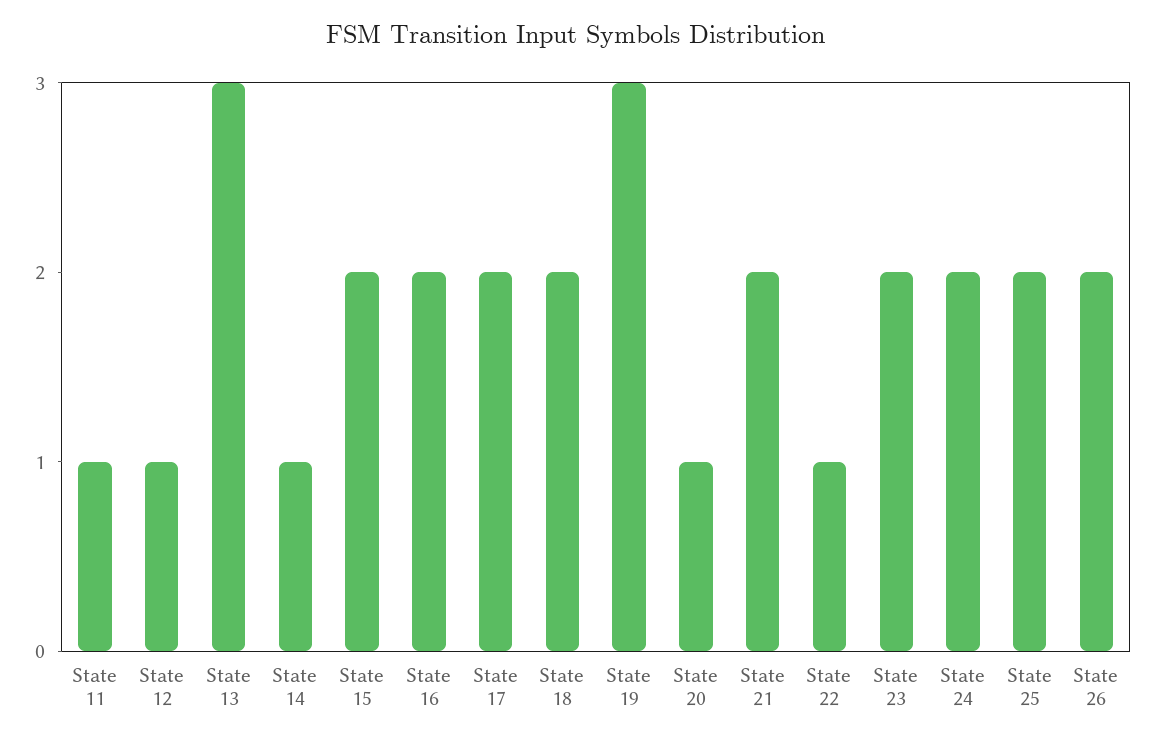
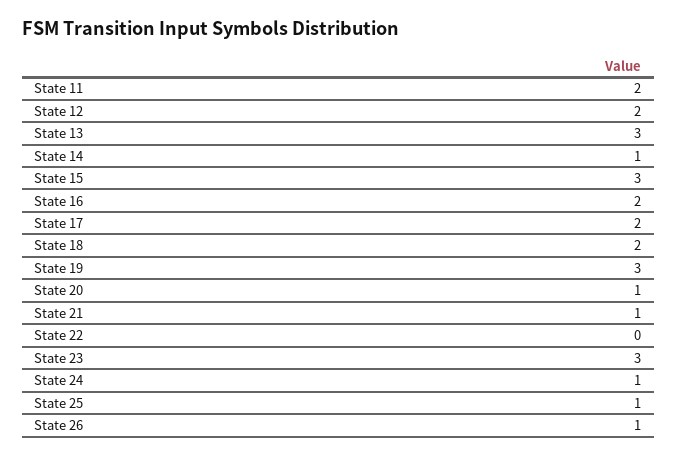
  {
-   "State 11": 1,
+   "State 11": 2,
-   "State 12": 1,
+   "State 12": 2,
    "State 13": 3,
    "State 14": 1,
-   "State 15": 2,
+   "State 15": 3,
    "State 16": 2,
    "State 17": 2,
    "State 18": 2,
    "State 19": 3,
    "State 20": 1,
-   "State 21": 2,
+   "State 21": 1,
-   "State 22": 1,
+   "State 22": 0,
-   "State 23": 2,
+   "State 23": 3,
-   "State 24": 2,
+   "State 24": 1,
-   "State 25": 2,
+   "State 25": 1,
-   "State 26": 2
+   "State 26": 1
  }

